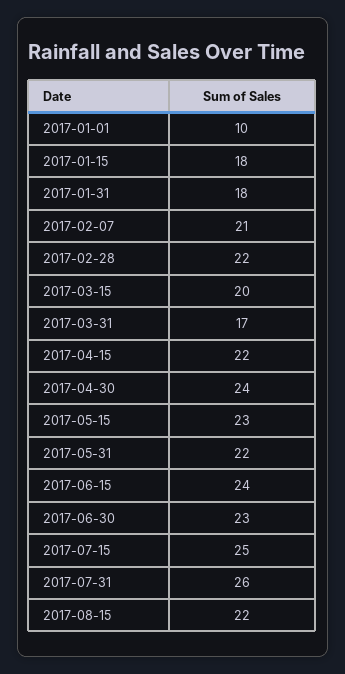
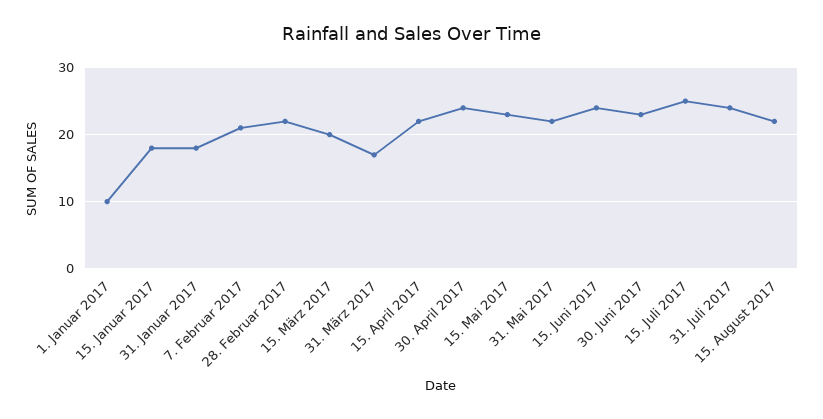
  {
    "2017-01-01": 10,
    "2017-01-15": 18,
    "2017-01-31": 18,
    "2017-02-07": 21,
    "2017-02-28": 22,
    "2017-03-15": 20,
    "2017-03-31": 17,
    "2017-04-15": 22,
    "2017-04-30": 24,
    "2017-05-15": 23,
    "2017-05-31": 22,
    "2017-06-15": 24,
    "2017-06-30": 23,
    "2017-07-15": 25,
-   "2017-07-31": 26,
+   "2017-07-31": 24,
    "2017-08-15": 22
  }

